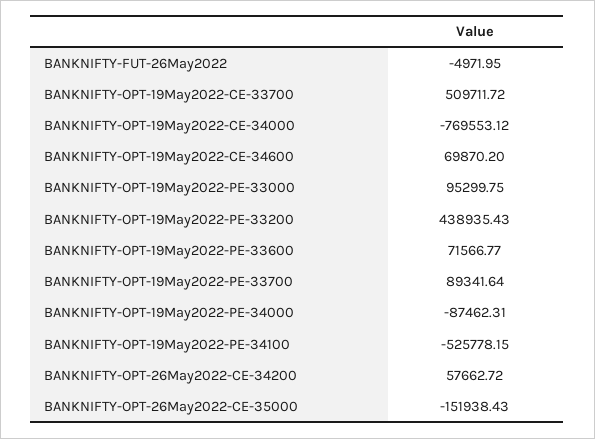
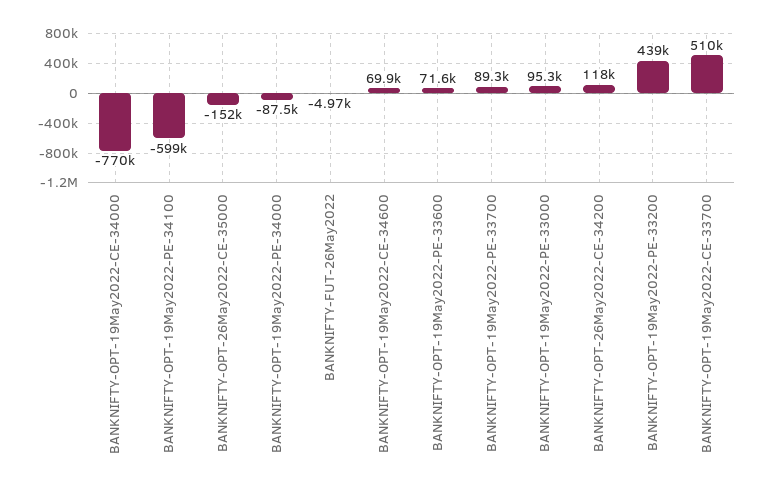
  {
    "BANKNIFTY-FUT-26May2022": -4971.95,
    "BANKNIFTY-OPT-19May2022-CE-33700": 509711.72,
    "BANKNIFTY-OPT-19May2022-CE-34000": -769553.12,
    "BANKNIFTY-OPT-19May2022-CE-34600": 69870.2,
    "BANKNIFTY-OPT-19May2022-PE-33000": 95299.75,
    "BANKNIFTY-OPT-19May2022-PE-33200": 438935.43,
    "BANKNIFTY-OPT-19May2022-PE-33600": 71566.77,
    "BANKNIFTY-OPT-19May2022-PE-33700": 89341.64,
    "BANKNIFTY-OPT-19May2022-PE-34000": -87462.31,
-   "BANKNIFTY-OPT-19May2022-PE-34100": -525778.15,
+   "BANKNIFTY-OPT-19May2022-PE-34100": -599000,
-   "BANKNIFTY-OPT-26May2022-CE-34200": 57662.72,
+   "BANKNIFTY-OPT-26May2022-CE-34200": 118000,
    "BANKNIFTY-OPT-26May2022-CE-35000": -151938.43
  }

